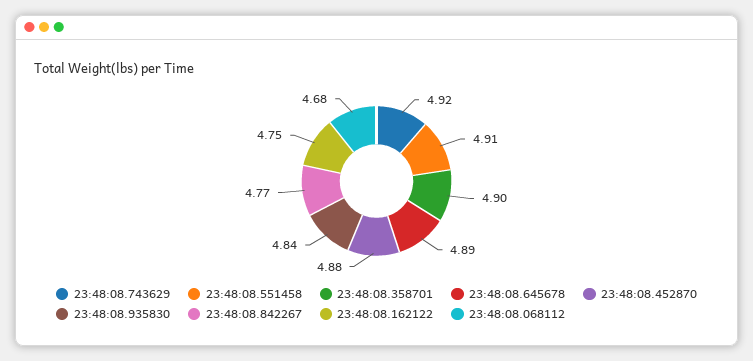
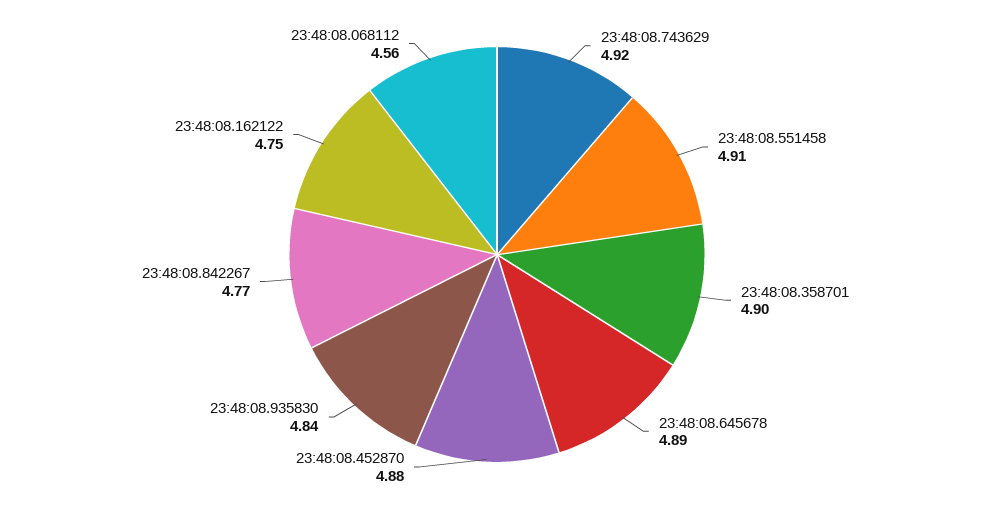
  {
    "23:48:08.743629": 4.92,
    "23:48:08.551458": 4.91,
    "23:48:08.358701": 4.9,
    "23:48:08.645678": 4.89,
    "23:48:08.452870": 4.88,
    "23:48:08.935830": 4.84,
    "23:48:08.842267": 4.77,
    "23:48:08.162122": 4.75,
-   "23:48:08.068112": 4.68
+   "23:48:08.068112": 4.56
  }

